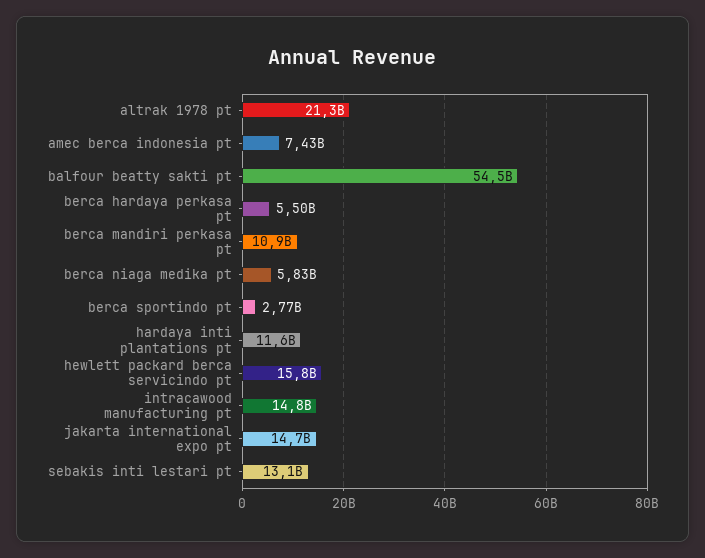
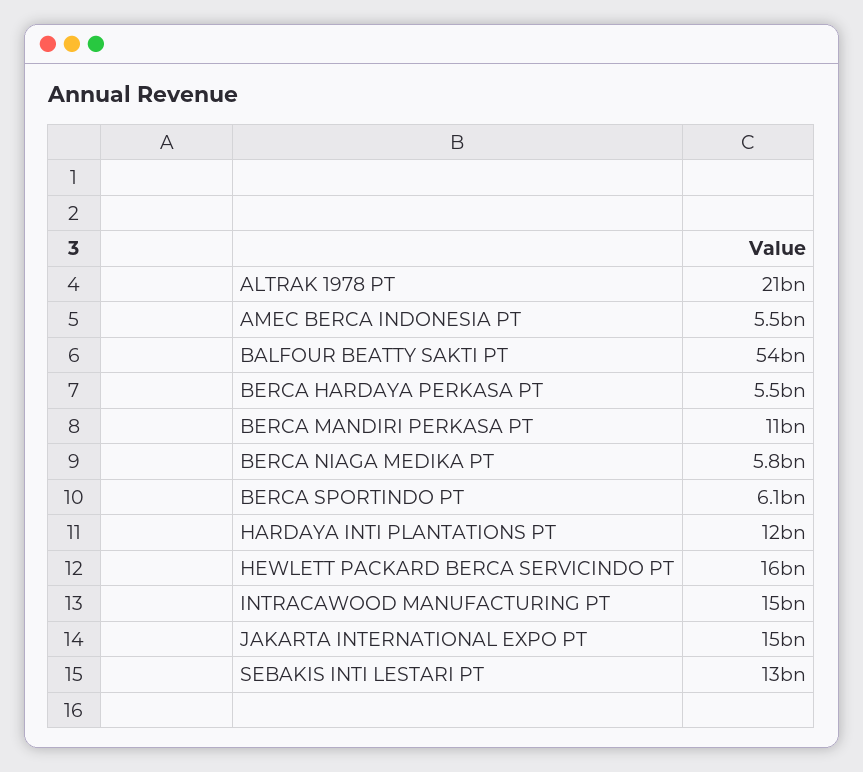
  {
    "altrak 1978 pt": 21300000000,
-   "amec berca indonesia pt": 7430000000,
+   "amec berca indonesia pt": 5500000000,
    "balfour beatty sakti pt": 54500000000,
    "berca hardaya perkasa pt": 5500000000,
    "berca mandiri perkasa pt": 10900000000,
    "berca niaga medika pt": 5830000000,
-   "berca sportindo pt": 2770000000,
+   "berca sportindo pt": 6100000000,
    "hardaya inti plantations pt": 11600000000,
    "hewlett packard berca servicindo pt": 15800000000,
    "intracawood manufacturing pt": 14800000000,
    "jakarta international expo pt": 14700000000,
    "sebakis inti lestari pt": 13100000000
  }

